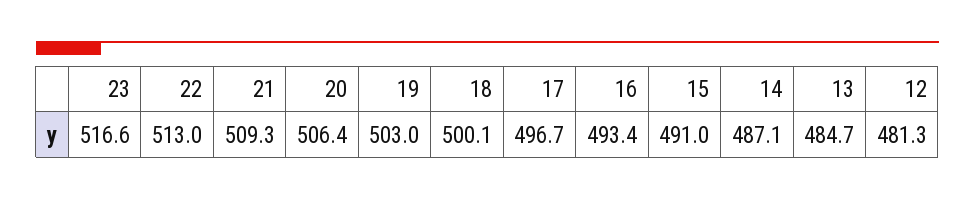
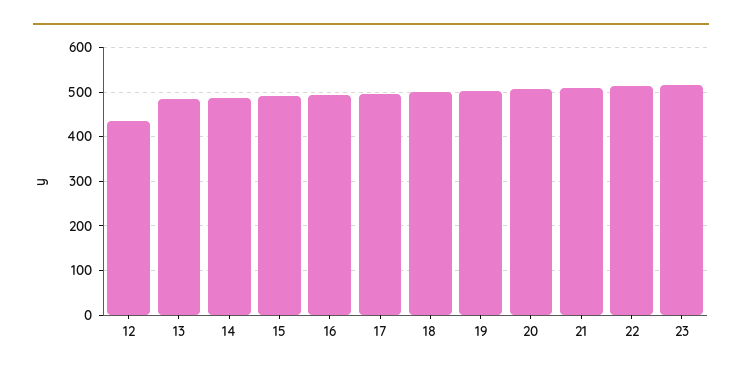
  {
    "23": 516.6,
    "22": 513,
    "21": 509.3,
    "20": 506.4,
    "19": 503,
    "18": 500.1,
    "17": 496.7,
    "16": 493.4,
    "15": 491,
    "14": 487.1,
    "13": 484.7,
-   "12": 481.3
+   "12": 440
  }

